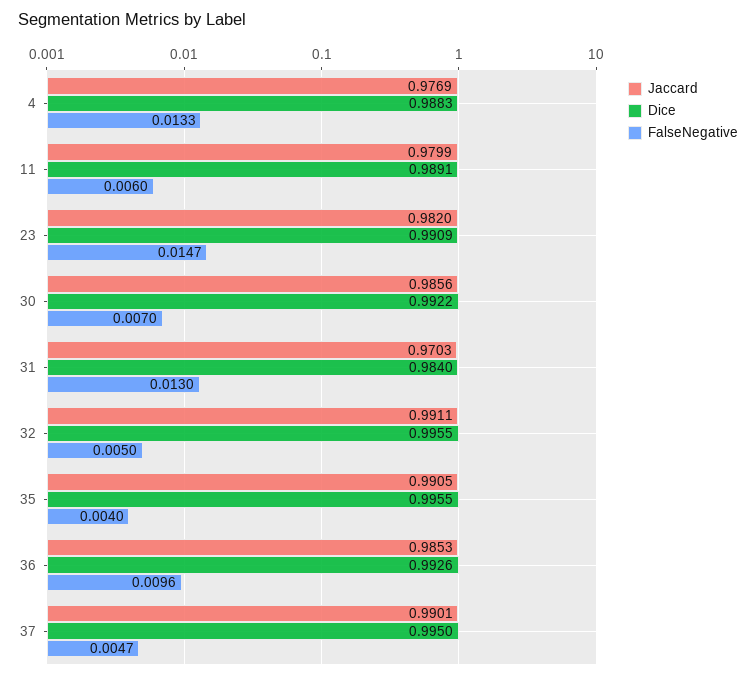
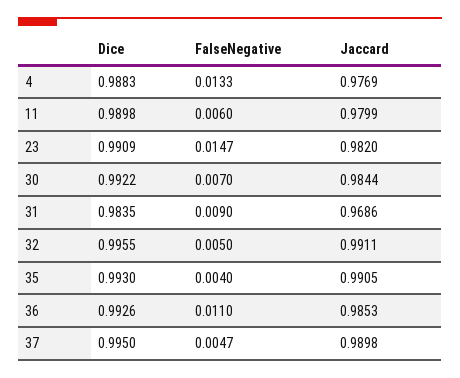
  {
    "Jaccard": {
      "4": 0.9769,
      "11": 0.9799,
      "23": 0.982,
-     "30": 0.9856,
+     "30": 0.9844,
-     "31": 0.9703,
+     "31": 0.9686,
      "32": 0.9911,
      "35": 0.9905,
      "36": 0.9853,
-     "37": 0.9901
+     "37": 0.9898
    },
    "Dice": {
      "4": 0.9883,
-     "11": 0.9891,
+     "11": 0.9898,
      "23": 0.9909,
      "30": 0.9922,
-     "31": 0.984,
+     "31": 0.9835,
      "32": 0.9955,
-     "35": 0.9955,
+     "35": 0.993,
      "36": 0.9926,
      "37": 0.995
    },
    "FalseNegative": {
      "4": 0.0133,
      "11": 0.006,
      "23": 0.0147,
      "30": 0.007,
-     "31": 0.013,
+     "31": 0.009,
      "32": 0.005,
      "35": 0.004,
-     "36": 0.0096,
+     "36": 0.011,
      "37": 0.0047
    }
  }

